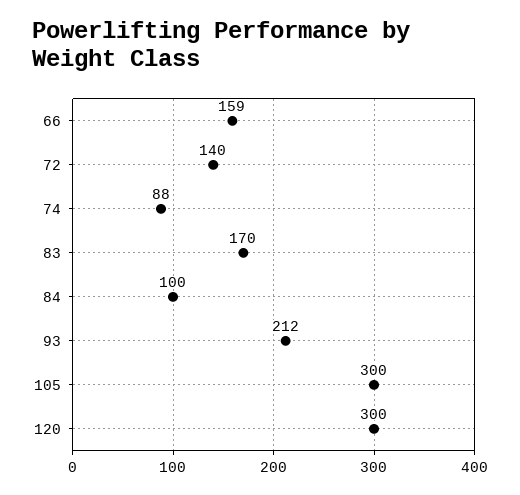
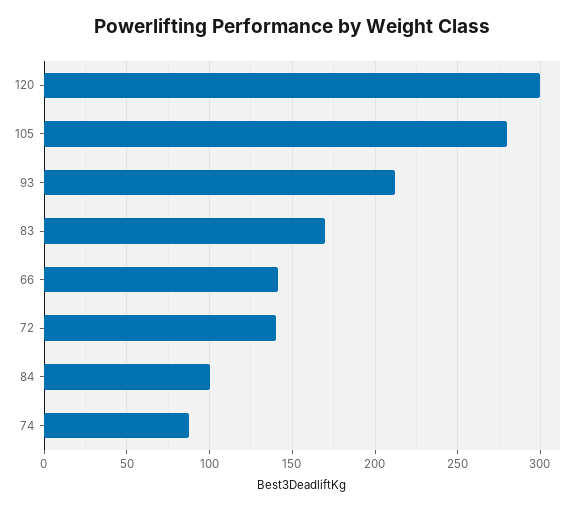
  {
-   "66": 159,
+   "66": 140,
    "72": 140,
    "74": 88,
    "83": 170,
    "84": 100,
    "93": 212,
-   "105": 300,
+   "105": 280,
    "120": 300
  }

